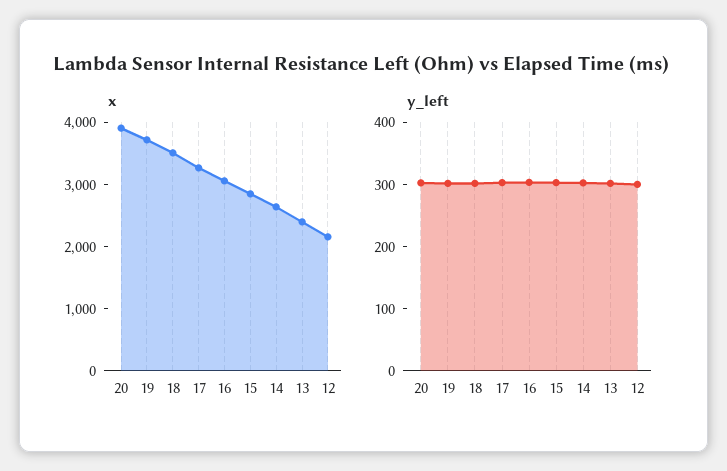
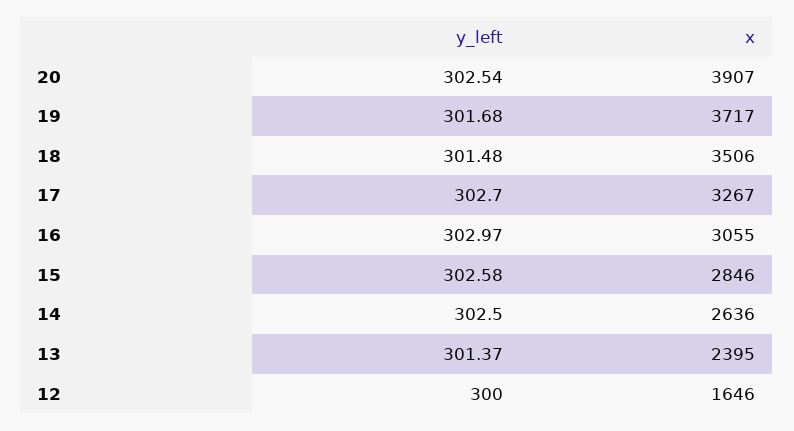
  {
    "x": {
      "20": 3907,
      "19": 3717,
      "18": 3506,
      "17": 3267,
      "16": 3055,
      "15": 2846,
      "14": 2636,
      "13": 2395,
-     "12": 2200
+     "12": 1646
    },
    "y_left": {
      "20": 302.54,
      "19": 301.68,
      "18": 301.48,
      "17": 302.7,
      "16": 302.97,
      "15": 302.58,
      "14": 302.5,
      "13": 301.37,
      "12": 300
    }
  }

